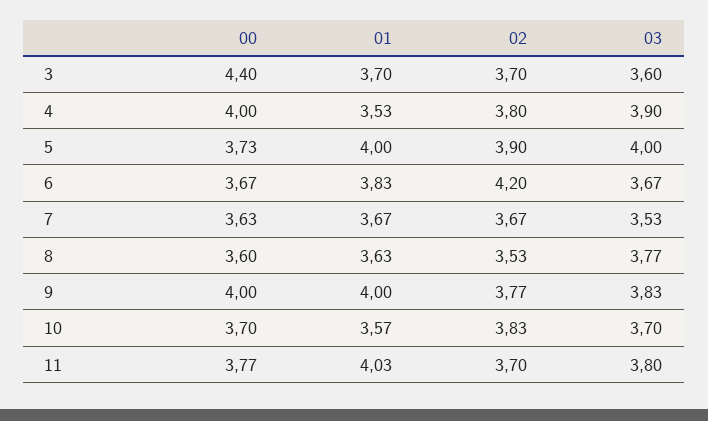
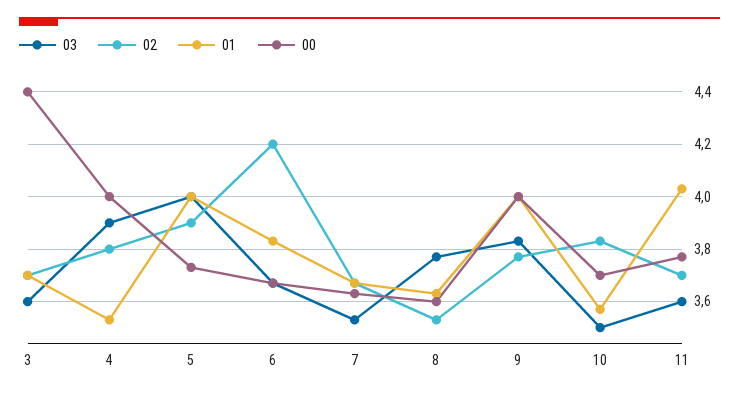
  {
    "00": {
      "3": 4.4,
      "4": 4,
      "5": 3.73,
      "6": 3.67,
      "7": 3.63,
      "8": 3.6,
      "9": 4,
      "10": 3.7,
      "11": 3.77
    },
    "01": {
      "3": 3.7,
      "4": 3.53,
      "5": 4,
      "6": 3.83,
      "7": 3.67,
      "8": 3.63,
      "9": 4,
      "10": 3.57,
      "11": 4.03
    },
    "02": {
      "3": 3.7,
      "4": 3.8,
      "5": 3.9,
      "6": 4.2,
      "7": 3.67,
      "8": 3.53,
      "9": 3.77,
      "10": 3.83,
      "11": 3.7
    },
    "03": {
      "3": 3.6,
      "4": 3.9,
      "5": 4,
      "6": 3.67,
      "7": 3.53,
      "8": 3.77,
      "9": 3.83,
-     "10": 3.7,
+     "10": 3.5,
-     "11": 3.8
+     "11": 3.6
    }
  }

